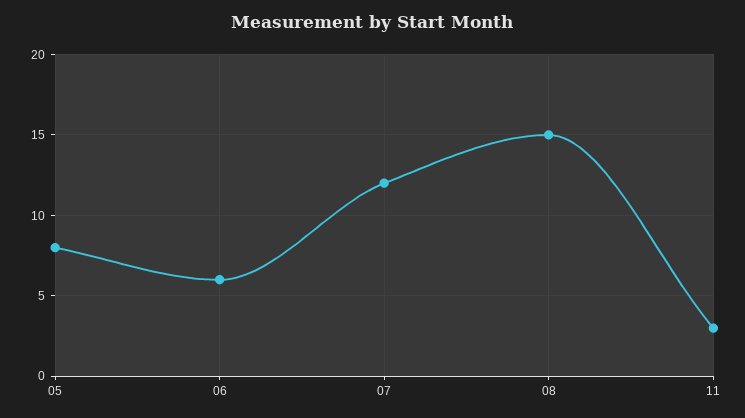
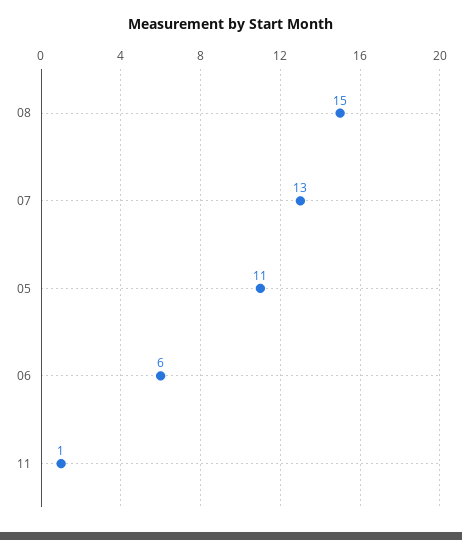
  {
-   "05": 8,
+   "05": 11,
    "06": 6,
-   "07": 12,
+   "07": 13,
    "08": 15,
-   "11": 3
+   "11": 1
  }

